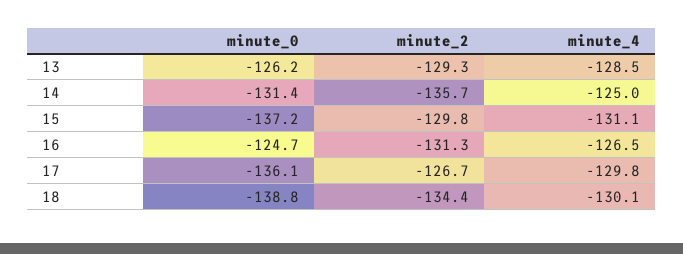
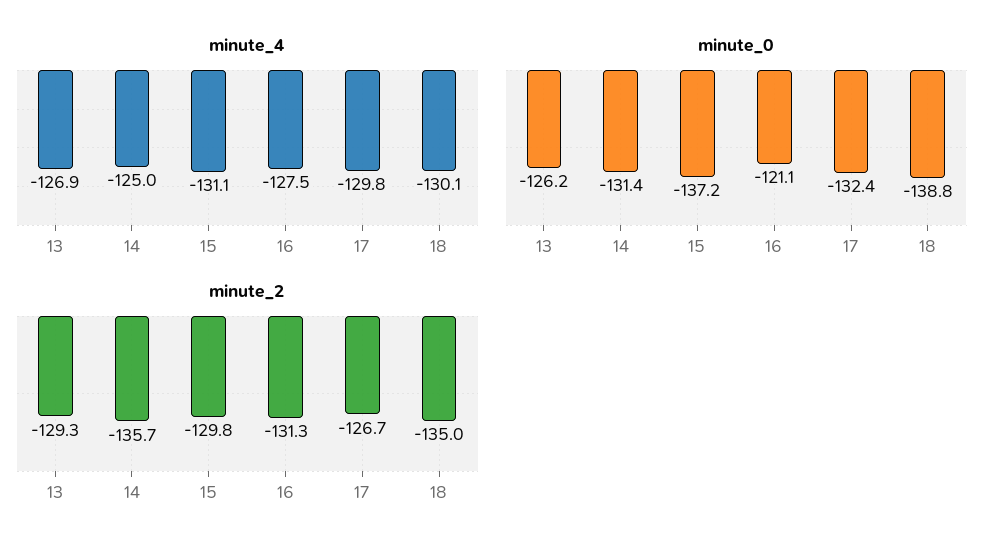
  {
    "minute_0": {
      "13": -126.2,
      "14": -131.4,
      "15": -137.2,
-     "16": -124.7,
+     "16": -121.1,
-     "17": -136.1,
+     "17": -132.4,
      "18": -138.8
    },
    "minute_2": {
      "13": -129.3,
      "14": -135.7,
      "15": -129.8,
      "16": -131.3,
      "17": -126.7,
-     "18": -134.4
+     "18": -135
    },
    "minute_4": {
-     "13": -128.5,
+     "13": -126.9,
      "14": -125,
      "15": -131.1,
-     "16": -126.5,
+     "16": -127.5,
      "17": -129.8,
      "18": -130.1
    }
  }

